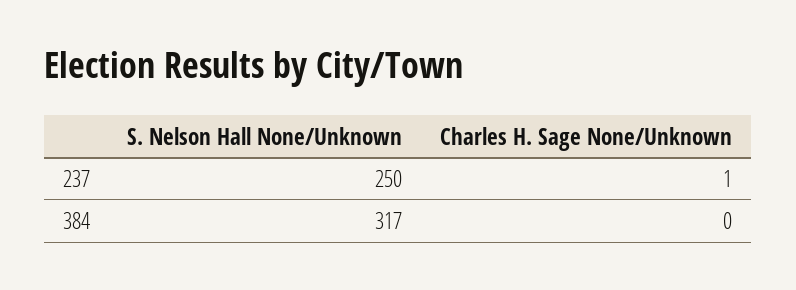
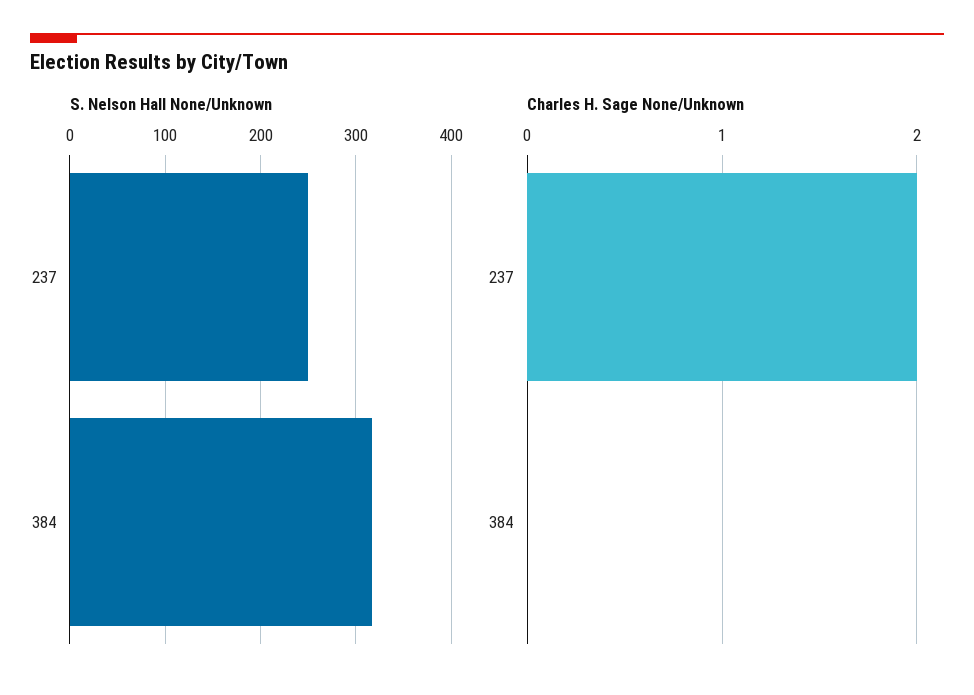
  {
    "S. Nelson Hall None/Unknown": {
      "237": 250,
      "384": 317
    },
    "Charles H. Sage None/Unknown": {
-     "237": 1,
+     "237": 2,
      "384": 0
    }
  }

